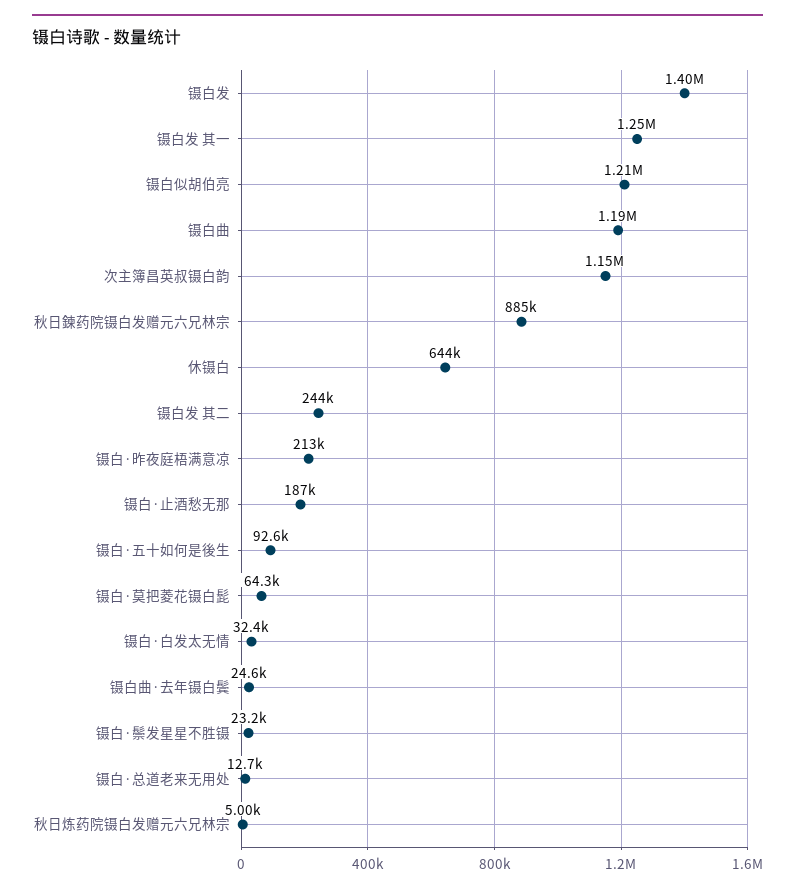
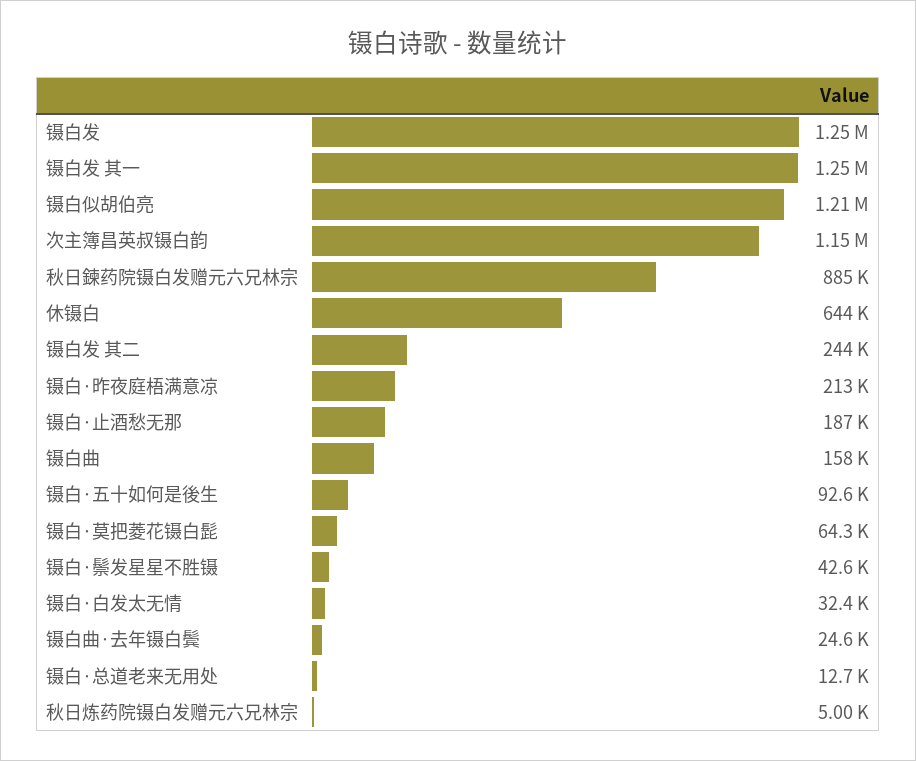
  {
-   "镊白发": 1400000,
+   "镊白发": 1250000,
    "镊白发 其一": 1250000,
    "镊白似胡伯亮": 1210000,
-   "镊白曲": 1190000,
+   "镊白曲": 158000,
    "次主簿昌英叔镊白韵": 1150000,
    "秋日鍊药院镊白发赠元六兄林宗": 885000,
    "休镊白": 644000,
    "镊白发 其二": 244000,
    "镊白·昨夜庭梧满意凉": 213000,
    "镊白·止酒愁无那": 187000,
    "镊白·五十如何是後生": 92600,
    "镊白·莫把菱花镊白髭": 64300,
    "镊白·白发太无情": 32400,
    "镊白曲·去年镊白鬓": 24600,
-   "镊白·鬃发星星不胜镊": 23200,
+   "镊白·鬃发星星不胜镊": 42600,
    "镊白·总道老来无用处": 12700,
    "秋日炼药院镊白发赠元六兄林宗": 5000
  }

